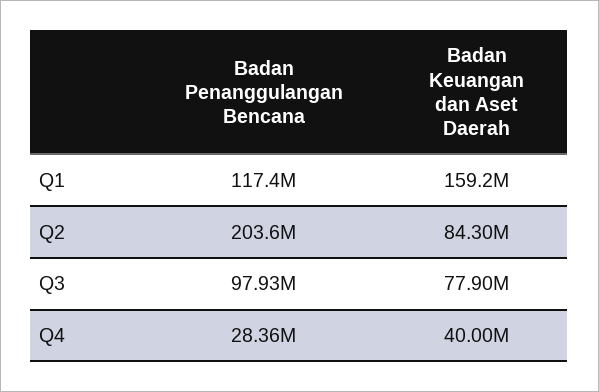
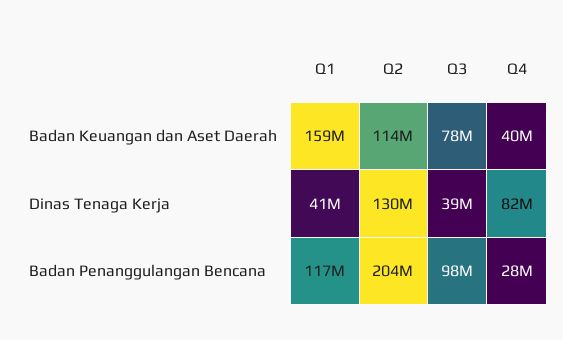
  {
    "Badan Penanggulangan Bencana": {
      "Q1": 117400000,
      "Q2": 203600000,
      "Q3": 97930000,
      "Q4": 28360000
    },
    "Badan Keuangan dan Aset Daerah": {
      "Q1": 159200000,
-     "Q2": 84300000,
+     "Q2": 114000000,
      "Q3": 77900000,
      "Q4": 40000000
-   }
+   },
+   "Dinas Tenaga Kerja": {
+     "Q1": 41000000,
+     "Q2": 130000000,
+     "Q3": 39000000,
+     "Q4": 82000000
+   }
  }

